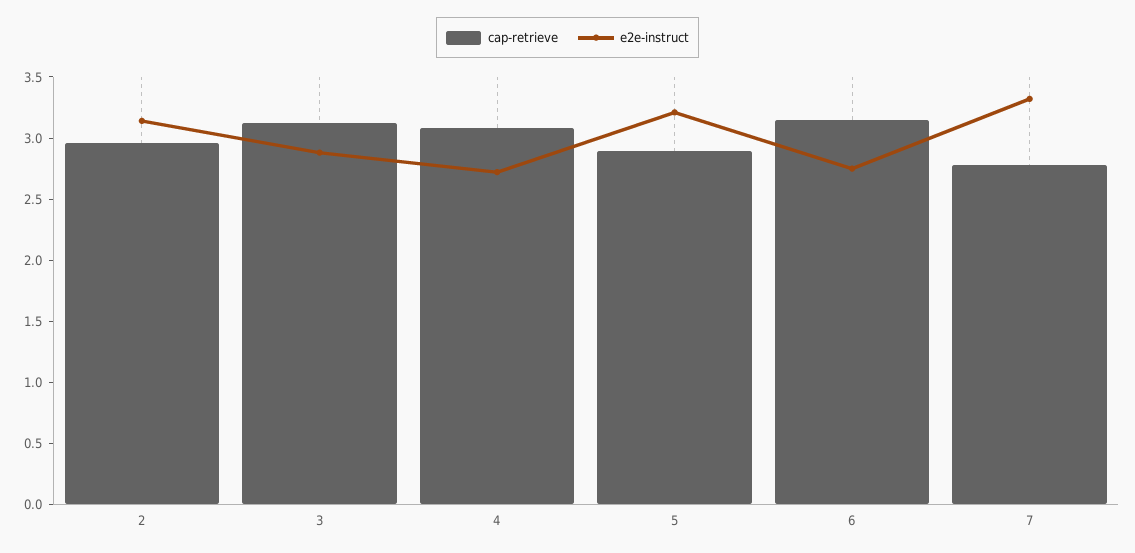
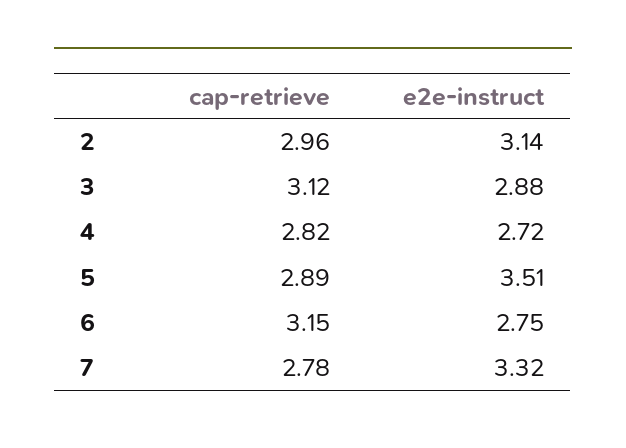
  {
    "cap-retrieve": {
      "2": 2.96,
      "3": 3.12,
-     "4": 3.1,
+     "4": 2.82,
      "5": 2.89,
      "6": 3.15,
      "7": 2.78
    },
    "e2e-instruct": {
      "2": 3.14,
      "3": 2.88,
      "4": 2.72,
-     "5": 3.2,
+     "5": 3.51,
      "6": 2.75,
      "7": 3.32
    }
  }

